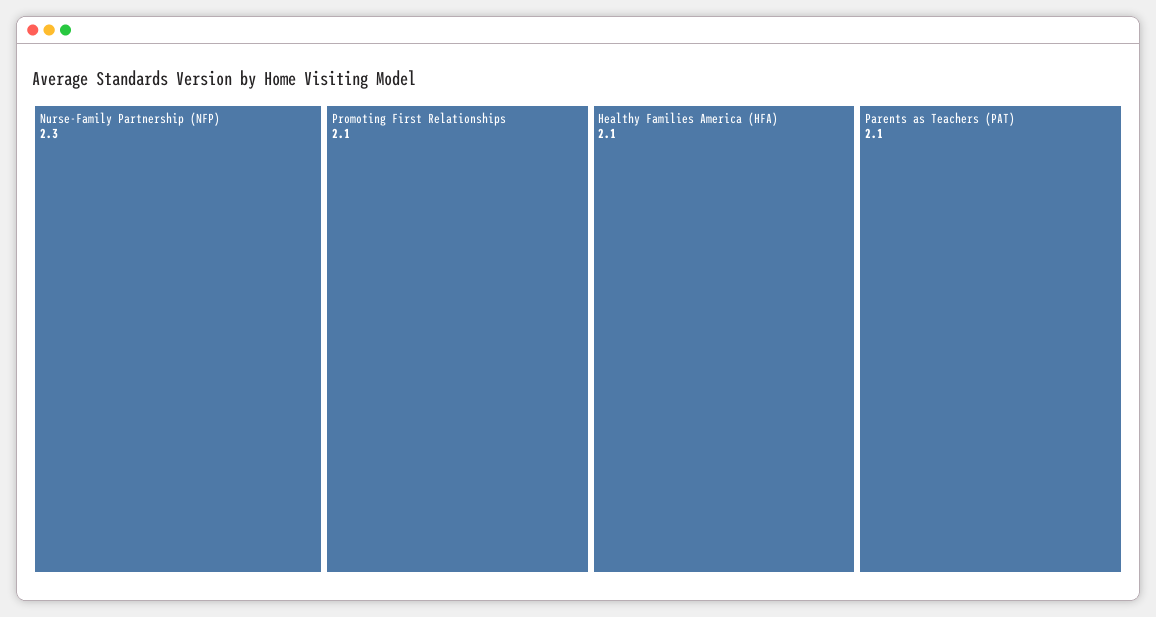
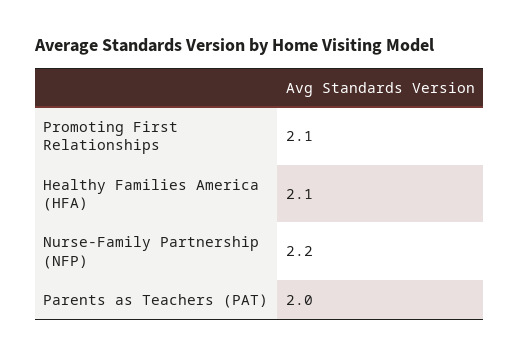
  {
-   "Nurse-Family Partnership (NFP)": 2.3,
+   "Nurse-Family Partnership (NFP)": 2.2,
    "Promoting First Relationships": 2.1,
    "Healthy Families America (HFA)": 2.1,
-   "Parents as Teachers (PAT)": 2.1
+   "Parents as Teachers (PAT)": 2
  }

